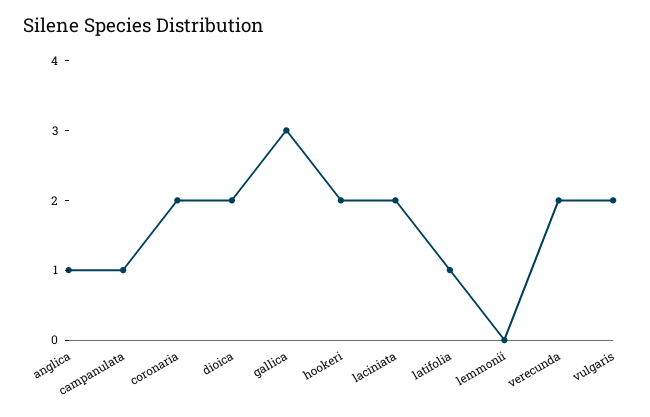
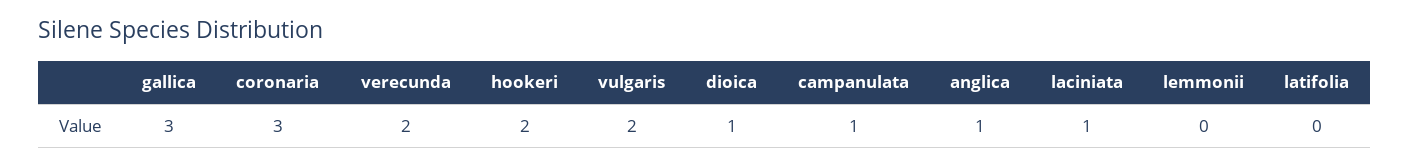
  {
    "anglica": 1,
    "campanulata": 1,
-   "coronaria": 2,
+   "coronaria": 3,
-   "dioica": 2,
+   "dioica": 1,
    "gallica": 3,
    "hookeri": 2,
-   "laciniata": 2,
+   "laciniata": 1,
-   "latifolia": 1,
+   "latifolia": 0,
    "lemmonii": 0,
    "verecunda": 2,
    "vulgaris": 2
  }

